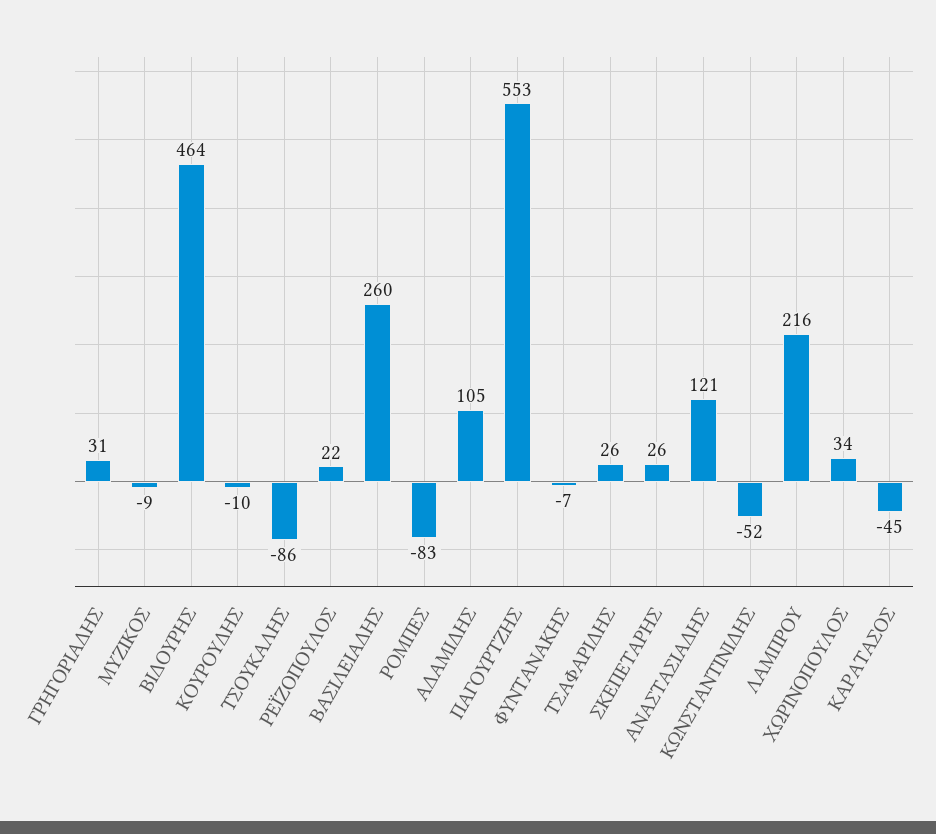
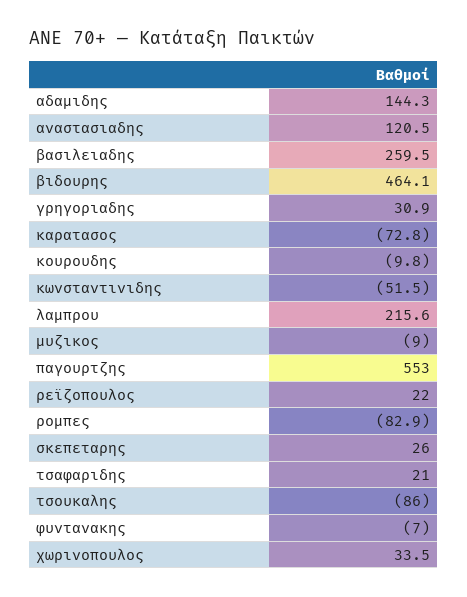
  {
    "ΓΡΗΓΟΡΙΑΔΗΣ": 30.9,
    "ΜΥΖΙΚΟΣ": -9,
    "ΒΙΔΟΥΡΗΣ": 464.1,
    "ΚΟΥΡΟΥΔΗΣ": -9.8,
    "ΤΣΟΥΚΑΛΗΣ": -86,
    "ΡΕΪΖΟΠΟΥΛΟΣ": 22,
    "ΒΑΣΙΛΕΙΑΔΗΣ": 259.5,
    "ΡΟΜΠΕΣ": -82.9,
-   "ΑΔΑΜΙΔΗΣ": 105,
+   "ΑΔΑΜΙΔΗΣ": 144.3,
    "ΠΑΓΟΥΡΤΖΗΣ": 553,
    "ΦΥΝΤΑΝΑΚΗΣ": -7,
-   "ΤΣΑΦΑΡΙΔΗΣ": 26,
+   "ΤΣΑΦΑΡΙΔΗΣ": 21,
    "ΣΚΕΠΕΤΑΡΗΣ": 26,
    "ΑΝΑΣΤΑΣΙΑΔΗΣ": 120.5,
    "ΚΩΝΣΤΑΝΤΙΝΙΔΗΣ": -51.5,
    "ΛΑΜΠΡΟΥ": 215.6,
    "ΧΩΡΙΝΟΠΟΥΛΟΣ": 33.5,
-   "ΚΑΡΑΤΑΣΟΣ": -45
+   "ΚΑΡΑΤΑΣΟΣ": -72.8
  }

